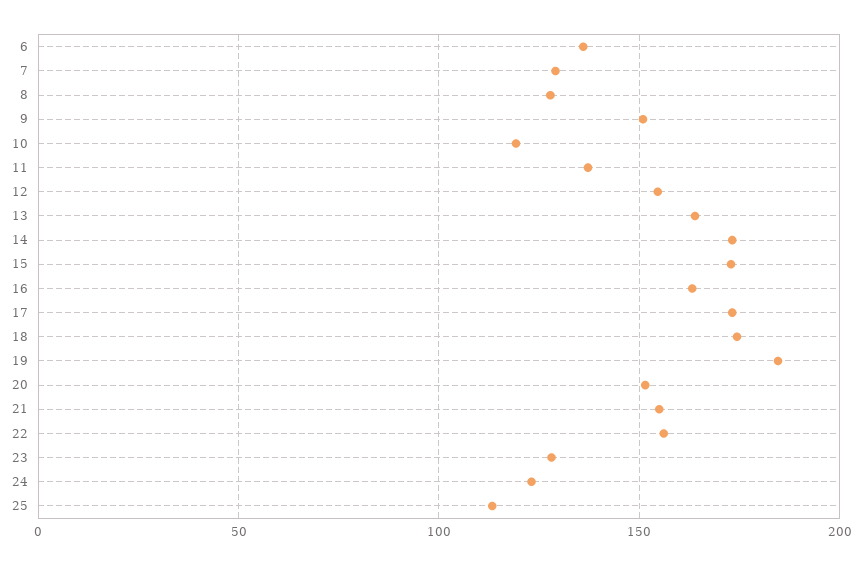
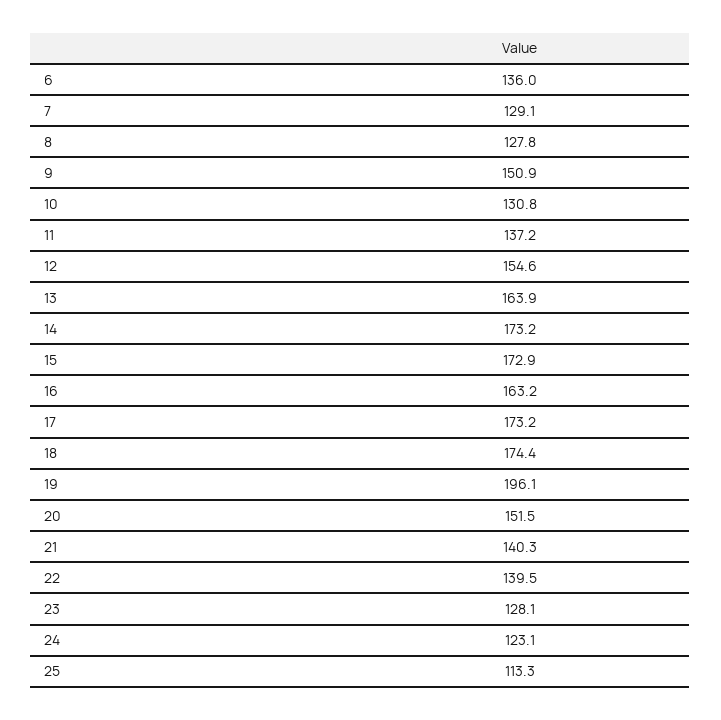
  {
    "6": 136,
    "7": 129.1,
    "8": 127.8,
    "9": 150.9,
-   "10": 120,
+   "10": 130.8,
    "11": 137.2,
    "12": 154.6,
    "13": 163.9,
    "14": 173.2,
    "15": 172.9,
    "16": 163.2,
    "17": 173.2,
    "18": 174.4,
-   "19": 185,
+   "19": 196.1,
    "20": 151.5,
-   "21": 155,
+   "21": 140.3,
-   "22": 155,
+   "22": 139.5,
    "23": 128.1,
    "24": 123.1,
    "25": 113.3
  }

